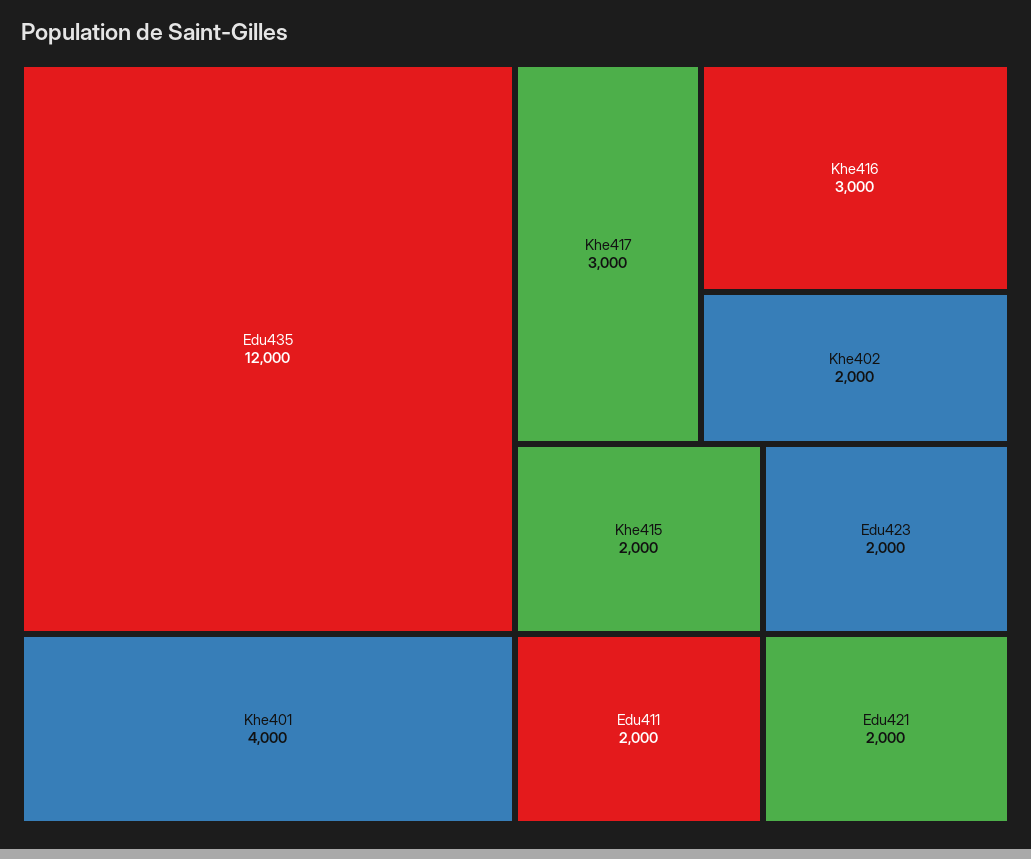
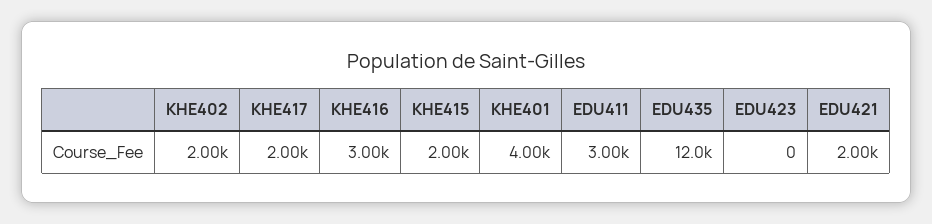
  {
    "Edu435": 12000,
    "Khe401": 4000,
-   "Khe417": 3000,
+   "Khe417": 2000,
    "Khe416": 3000,
    "Khe402": 2000,
    "Khe415": 2000,
-   "Edu411": 2000,
+   "Edu411": 3000,
-   "Edu423": 2000,
+   "Edu423": 0,
    "Edu421": 2000
  }

